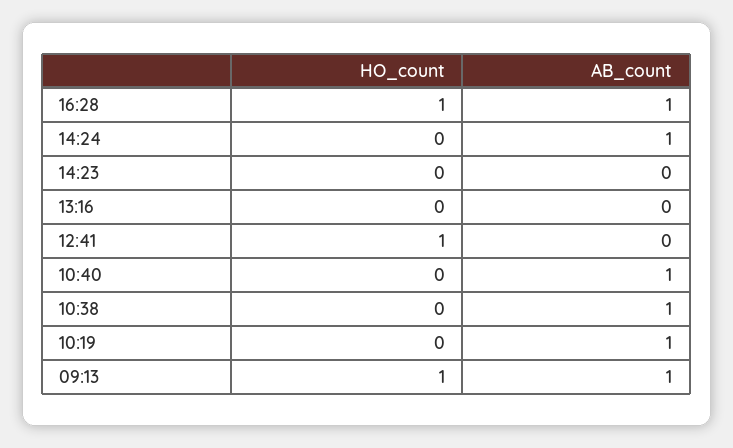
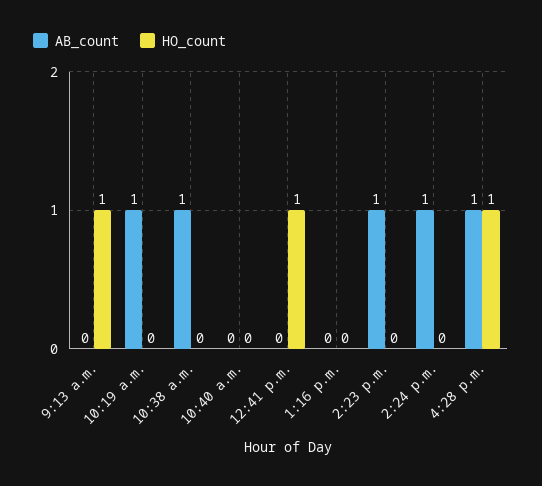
  {
    "HO_count": {
      "16:28": 1,
      "14:24": 0,
      "14:23": 0,
      "13:16": 0,
      "12:41": 1,
      "10:40": 0,
      "10:38": 0,
      "10:19": 0,
      "09:13": 1
    },
    "AB_count": {
      "16:28": 1,
      "14:24": 1,
-     "14:23": 0,
+     "14:23": 1,
      "13:16": 0,
      "12:41": 0,
-     "10:40": 1,
+     "10:40": 0,
      "10:38": 1,
      "10:19": 1,
-     "09:13": 1
+     "09:13": 0
    }
  }

